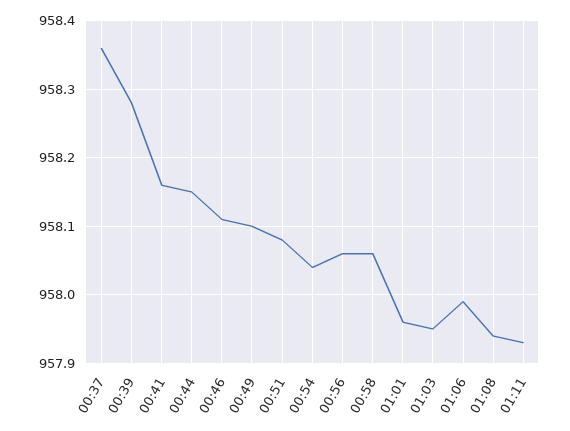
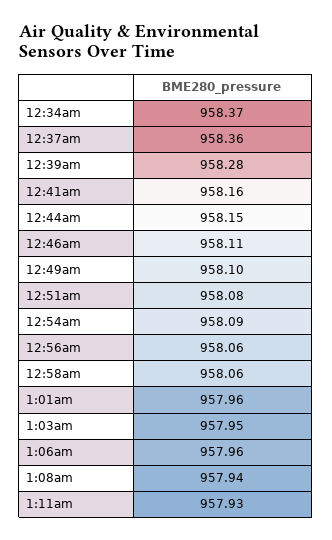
  {
    "00:37": 958.36,
    "00:39": 958.28,
    "00:41": 958.16,
    "00:44": 958.15,
    "00:46": 958.11,
    "00:49": 958.1,
    "00:51": 958.08,
-   "00:54": 958.04,
+   "00:54": 958.09,
    "00:56": 958.06,
    "00:58": 958.06,
    "01:01": 957.96,
    "01:03": 957.95,
-   "01:06": 957.99,
+   "01:06": 957.96,
    "01:08": 957.94,
-   "01:11": 957.93
+   "01:11": 957.93,
+   "12:34am": 958.37
  }

